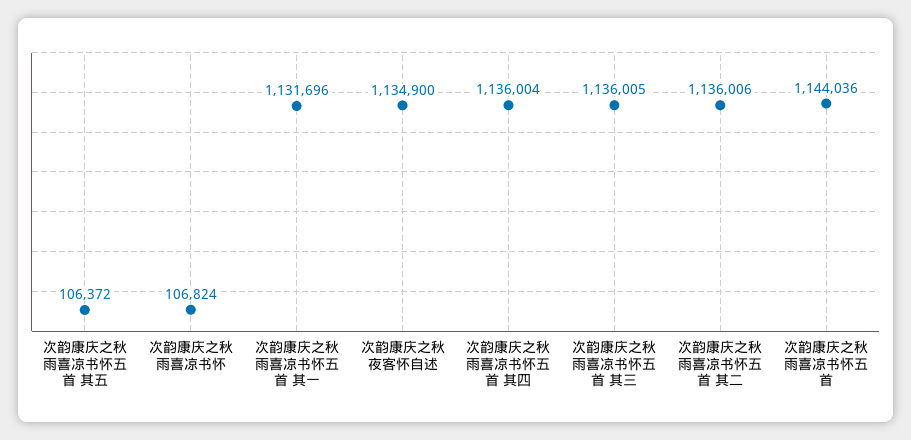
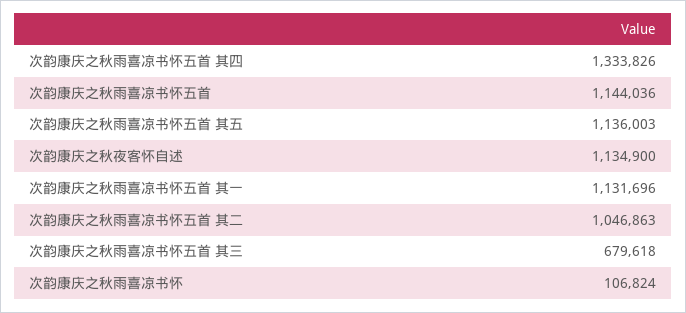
  {
-   "次韵康庆之秋雨喜凉书怀五首 其五": 106372,
+   "次韵康庆之秋雨喜凉书怀五首 其五": 1136003,
    "次韵康庆之秋雨喜凉书怀": 106824,
    "次韵康庆之秋雨喜凉书怀五首 其一": 1131696,
    "次韵康庆之秋夜客怀自述": 1134900,
-   "次韵康庆之秋雨喜凉书怀五首 其四": 1136004,
+   "次韵康庆之秋雨喜凉书怀五首 其四": 1333826,
-   "次韵康庆之秋雨喜凉书怀五首 其三": 1136005,
+   "次韵康庆之秋雨喜凉书怀五首 其三": 679618,
-   "次韵康庆之秋雨喜凉书怀五首 其二": 1136006,
+   "次韵康庆之秋雨喜凉书怀五首 其二": 1046863,
    "次韵康庆之秋雨喜凉书怀五首": 1144036
  }

